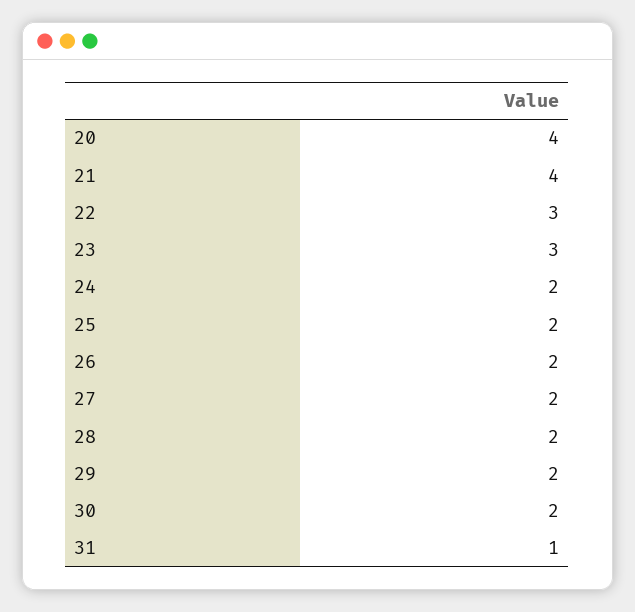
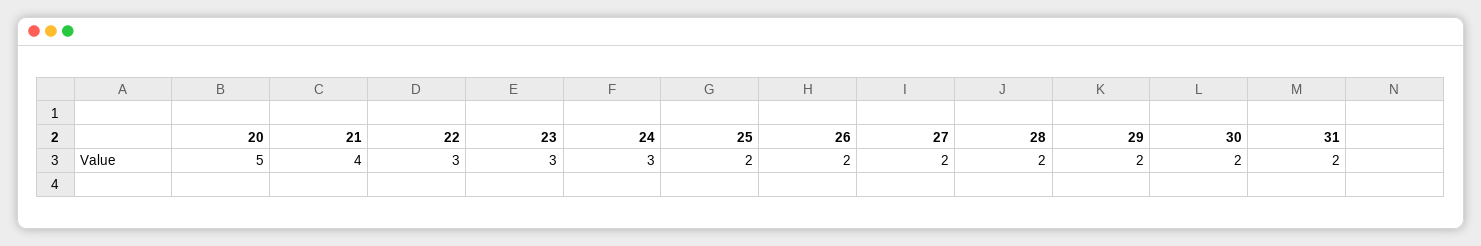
  {
-   "20": 4,
+   "20": 5,
    "21": 4,
    "22": 3,
    "23": 3,
-   "24": 2,
+   "24": 3,
    "25": 2,
    "26": 2,
    "27": 2,
    "28": 2,
    "29": 2,
    "30": 2,
-   "31": 1
+   "31": 2
  }

